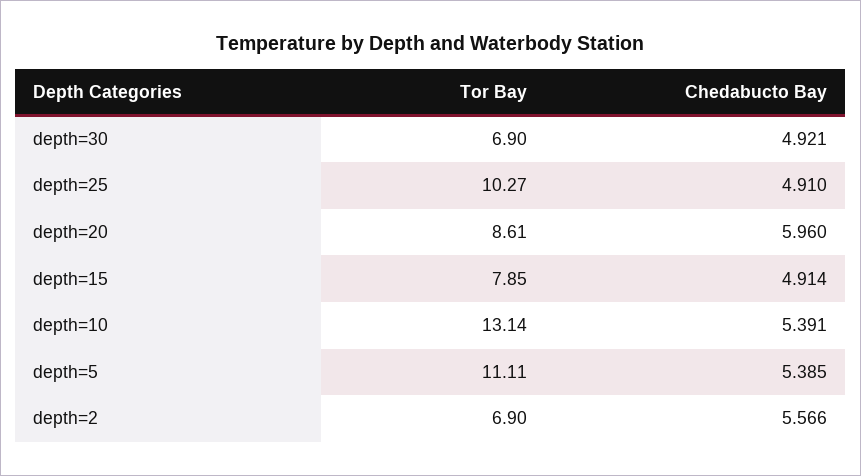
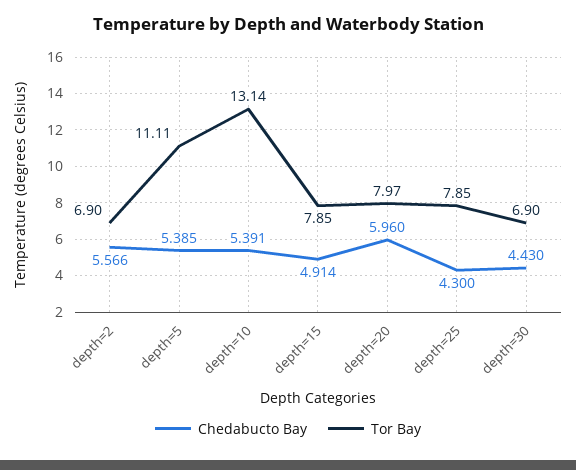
  {
    "Tor Bay": {
      "depth=30": 6.9,
-     "depth=25": 10.27,
+     "depth=25": 7.85,
-     "depth=20": 8.61,
+     "depth=20": 7.97,
      "depth=15": 7.85,
      "depth=10": 13.14,
      "depth=5": 11.11,
      "depth=2": 6.9
    },
    "Chedabucto Bay": {
-     "depth=30": 4.921,
+     "depth=30": 4.43,
-     "depth=25": 4.91,
+     "depth=25": 4.3,
      "depth=20": 5.96,
      "depth=15": 4.914,
      "depth=10": 5.391,
      "depth=5": 5.385,
      "depth=2": 5.566
    }
  }

